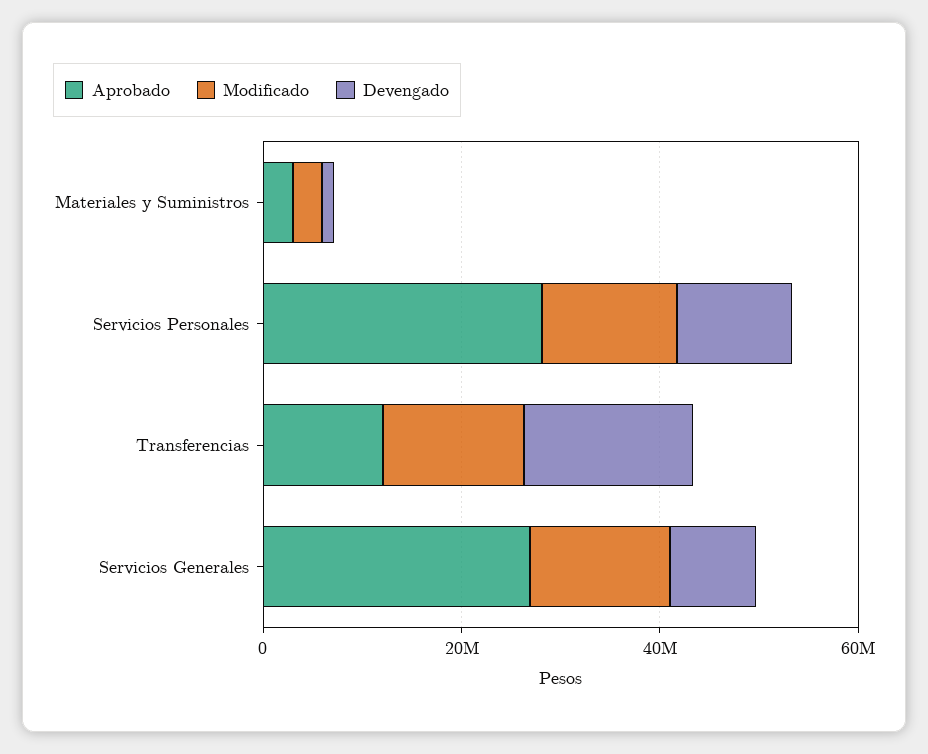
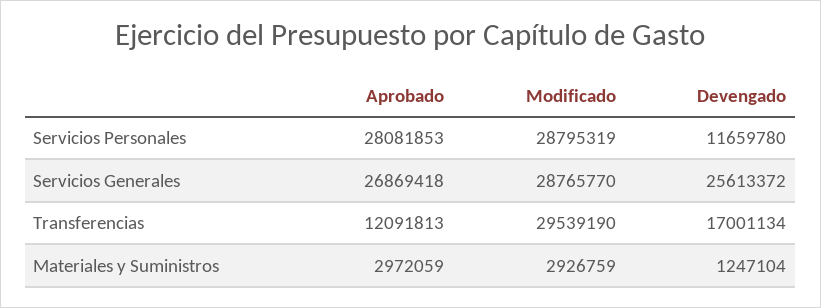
  {
    "Aprobado": {
      "Materiales y Suministros": 2972059,
      "Servicios Personales": 28081853,
      "Transferencias": 12091813,
      "Servicios Generales": 26869418
    },
    "Modificado": {
      "Materiales y Suministros": 2926759,
-     "Servicios Personales": 15000000,
+     "Servicios Personales": 28795319,
-     "Transferencias": 15000000,
+     "Transferencias": 29539190,
-     "Servicios Generales": 15000000
+     "Servicios Generales": 28765770
    },
    "Devengado": {
      "Materiales y Suministros": 1247104,
      "Servicios Personales": 11659780,
      "Transferencias": 17001134,
-     "Servicios Generales": 10000000
+     "Servicios Generales": 25613372
    }
  }

